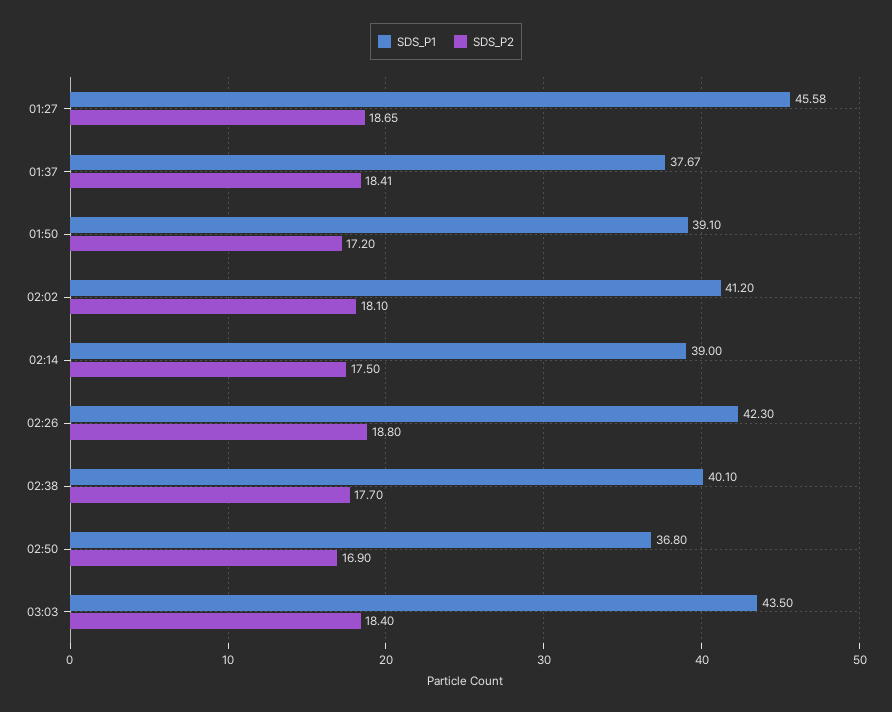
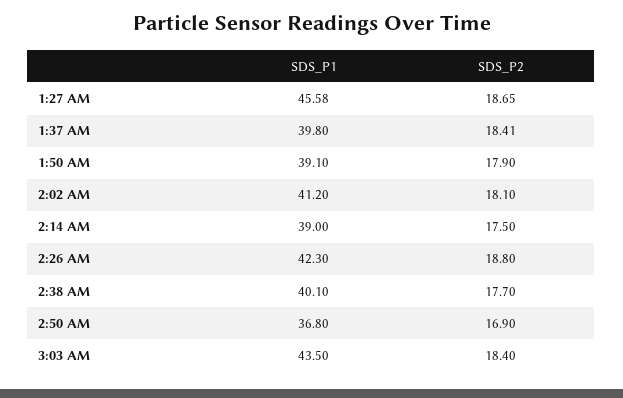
  {
    "SDS_P1": {
      "01:27": 45.58,
-     "01:37": 37.67,
+     "01:37": 39.8,
      "01:50": 39.1,
      "02:02": 41.2,
      "02:14": 39,
      "02:26": 42.3,
      "02:38": 40.1,
      "02:50": 36.8,
      "03:03": 43.5
    },
    "SDS_P2": {
      "01:27": 18.65,
      "01:37": 18.41,
-     "01:50": 17.2,
+     "01:50": 17.9,
      "02:02": 18.1,
      "02:14": 17.5,
      "02:26": 18.8,
      "02:38": 17.7,
      "02:50": 16.9,
      "03:03": 18.4
    }
  }

